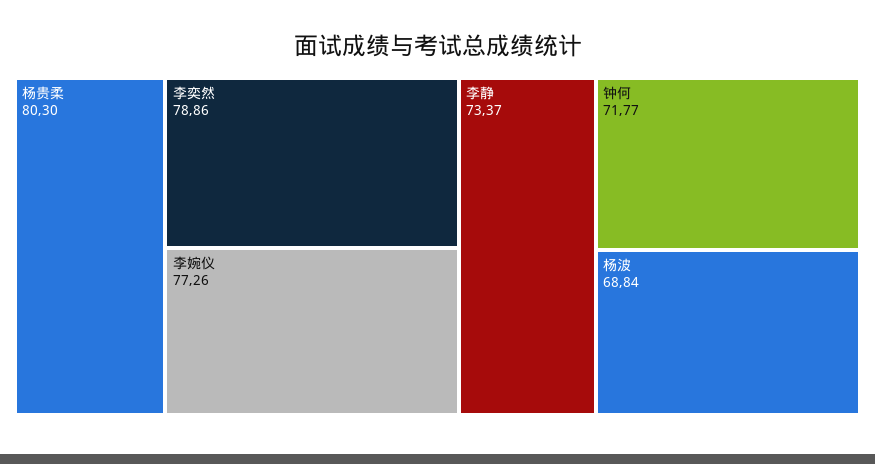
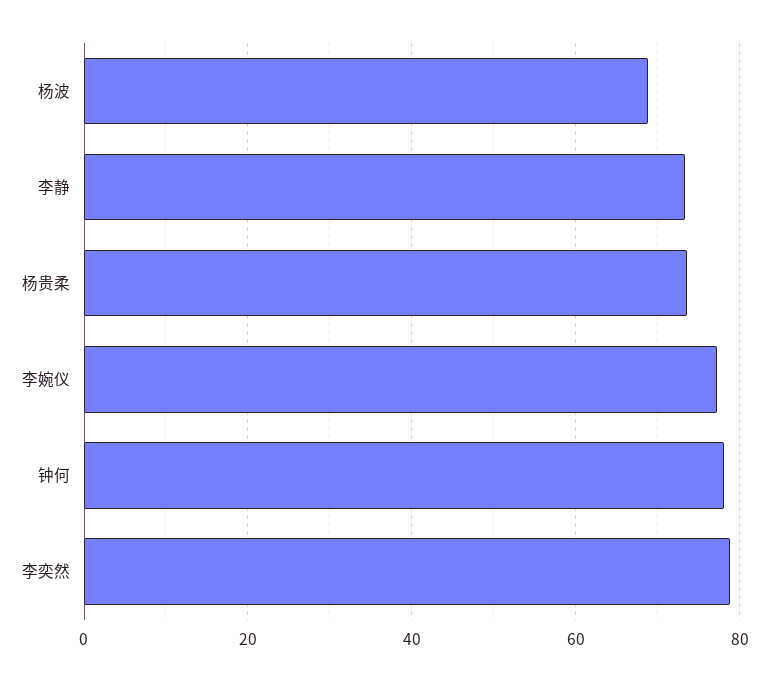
  {
-   "杨贵柔": 80.3,
+   "杨贵柔": 74,
    "李奕然": 78.86,
    "李婉仪": 77.26,
    "李静": 73.37,
-   "钟何": 71.77,
+   "钟何": 78,
    "杨波": 68.84
  }

